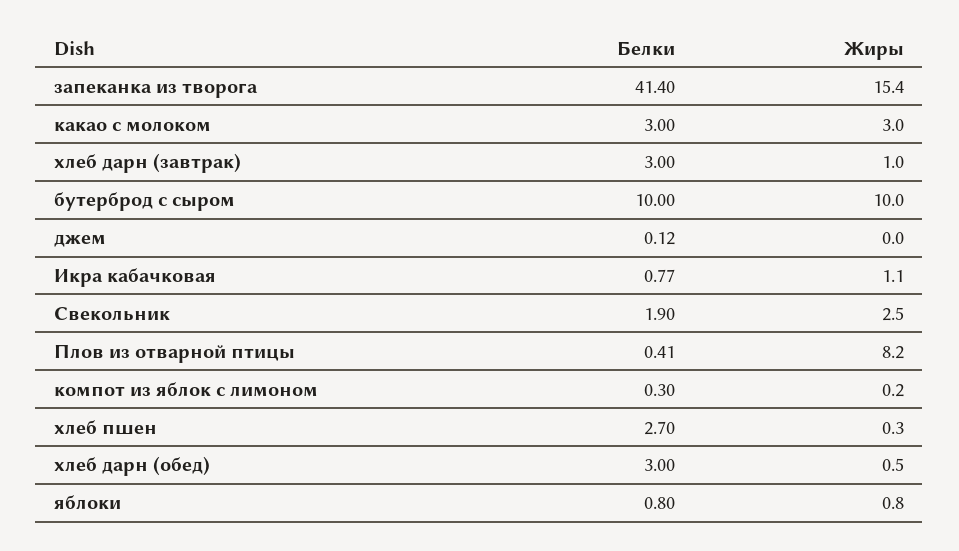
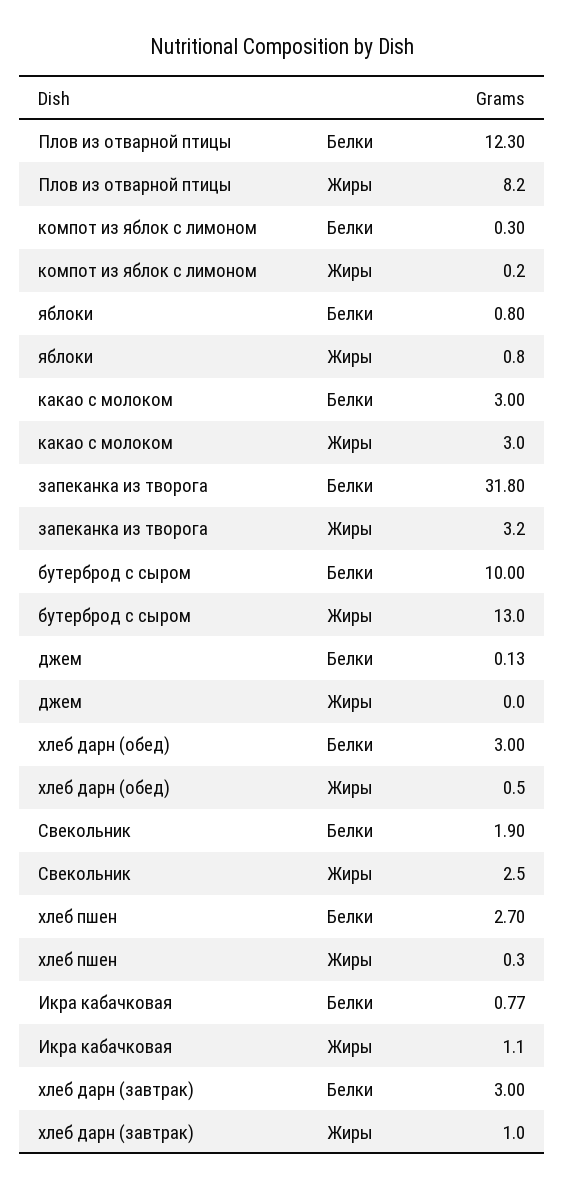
  {
    "Белки": {
-     "запеканка из творога": 41.4,
+     "запеканка из творога": 31.8,
      "какао с молоком": 3,
      "хлеб дарн (завтрак)": 3,
      "бутерброд с сыром": 10,
-     "джем": 0.12,
+     "джем": 0.13,
      "Икра кабачковая": 0.77,
      "Свекольник": 1.9,
-     "Плов из отварной птицы": 0.41,
+     "Плов из отварной птицы": 12.3,
      "компот из яблок с лимоном": 0.3,
      "хлеб пшен": 2.7,
      "хлеб дарн (обед)": 3,
      "яблоки": 0.8
    },
    "Жиры": {
-     "запеканка из творога": 15.4,
+     "запеканка из творога": 3.2,
      "какао с молоком": 3,
      "хлеб дарн (завтрак)": 1,
-     "бутерброд с сыром": 10,
+     "бутерброд с сыром": 13,
      "джем": 0,
      "Икра кабачковая": 1.1,
      "Свекольник": 2.5,
      "Плов из отварной птицы": 8.2,
      "компот из яблок с лимоном": 0.2,
      "хлеб пшен": 0.3,
      "хлеб дарн (обед)": 0.5,
      "яблоки": 0.8
    }
  }

